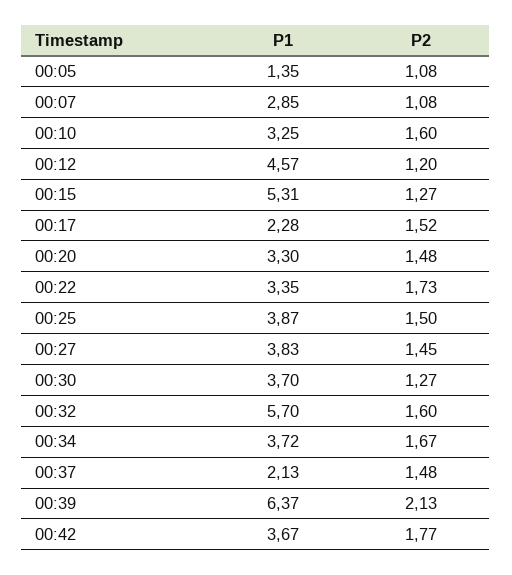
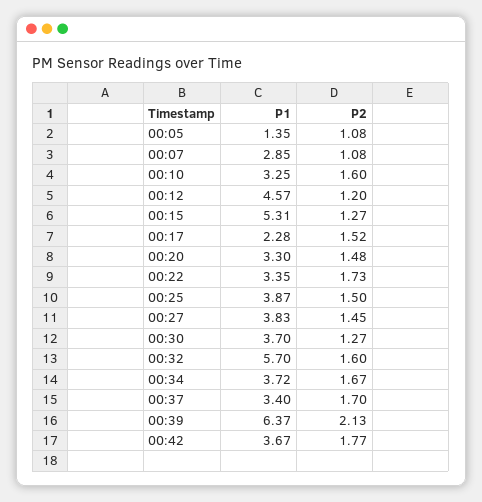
  {
    "P1": {
      "00:05": 1.35,
      "00:07": 2.85,
      "00:10": 3.25,
      "00:12": 4.57,
      "00:15": 5.31,
      "00:17": 2.28,
      "00:20": 3.3,
      "00:22": 3.35,
      "00:25": 3.87,
      "00:27": 3.83,
      "00:30": 3.7,
      "00:32": 5.7,
      "00:34": 3.72,
-     "00:37": 2.13,
+     "00:37": 3.4,
      "00:39": 6.37,
      "00:42": 3.67
    },
    "P2": {
      "00:05": 1.08,
      "00:07": 1.08,
      "00:10": 1.6,
      "00:12": 1.2,
      "00:15": 1.27,
      "00:17": 1.52,
      "00:20": 1.48,
      "00:22": 1.73,
      "00:25": 1.5,
      "00:27": 1.45,
      "00:30": 1.27,
      "00:32": 1.6,
      "00:34": 1.67,
-     "00:37": 1.48,
+     "00:37": 1.7,
      "00:39": 2.13,
      "00:42": 1.77
    }
  }

